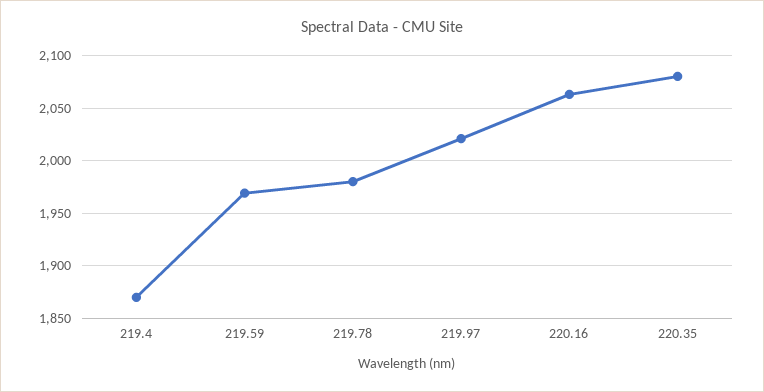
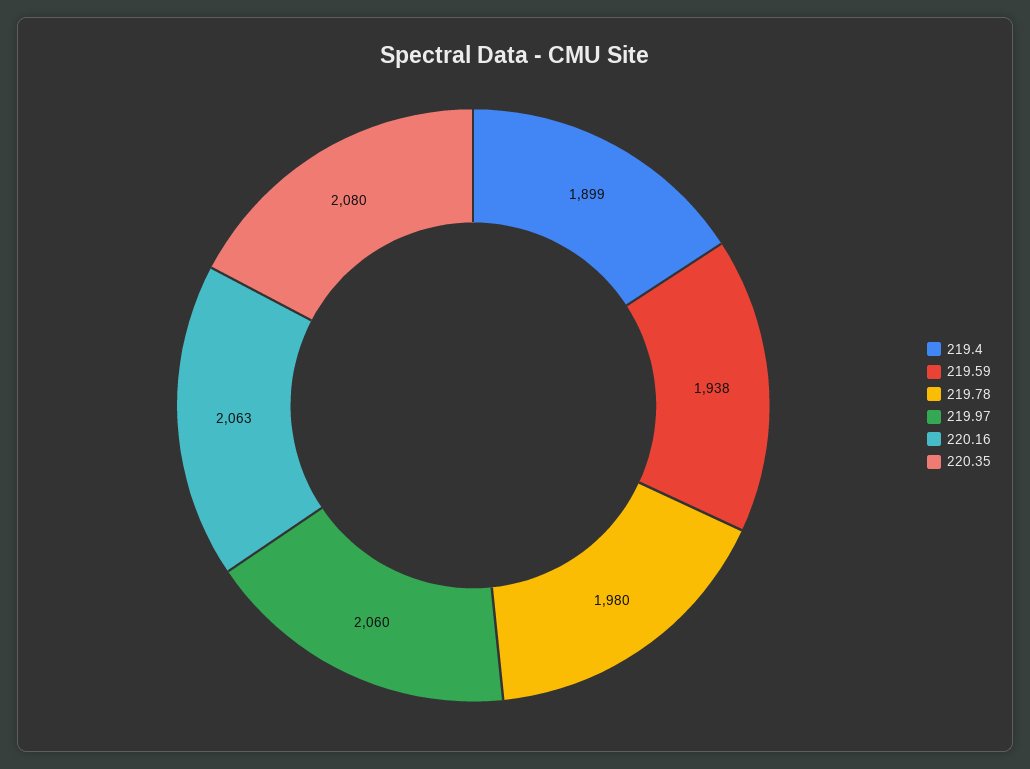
  {
-   "219.4": 1870,
+   "219.4": 1899,
-   "219.59": 1970,
+   "219.59": 1938,
    "219.78": 1980,
-   "219.97": 2020,
+   "219.97": 2060,
    "220.16": 2063,
    "220.35": 2080
  }

